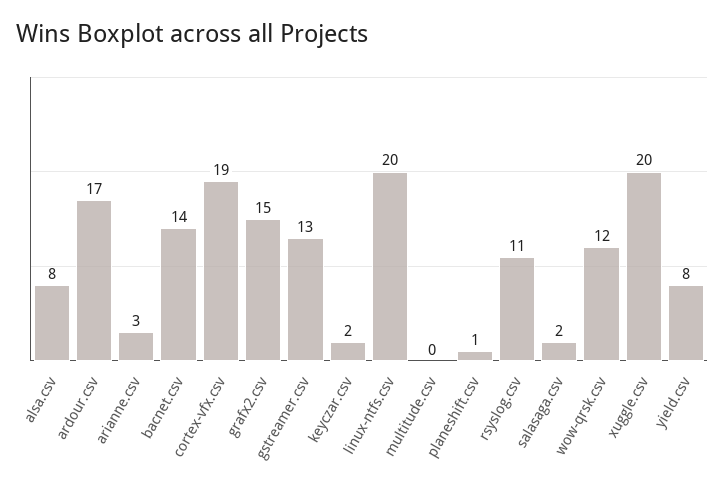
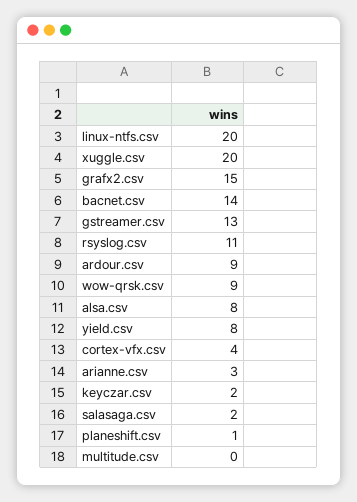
  {
    "alsa.csv": 8,
-   "ardour.csv": 17,
+   "ardour.csv": 9,
    "arianne.csv": 3,
    "bacnet.csv": 14,
-   "cortex-vfx.csv": 19,
+   "cortex-vfx.csv": 4,
    "grafx2.csv": 15,
    "gstreamer.csv": 13,
    "keyczar.csv": 2,
    "linux-ntfs.csv": 20,
    "multitude.csv": 0,
    "planeshift.csv": 1,
    "rsyslog.csv": 11,
    "salasaga.csv": 2,
-   "wow-qrsk.csv": 12,
+   "wow-qrsk.csv": 9,
    "xuggle.csv": 20,
    "yield.csv": 8
  }

